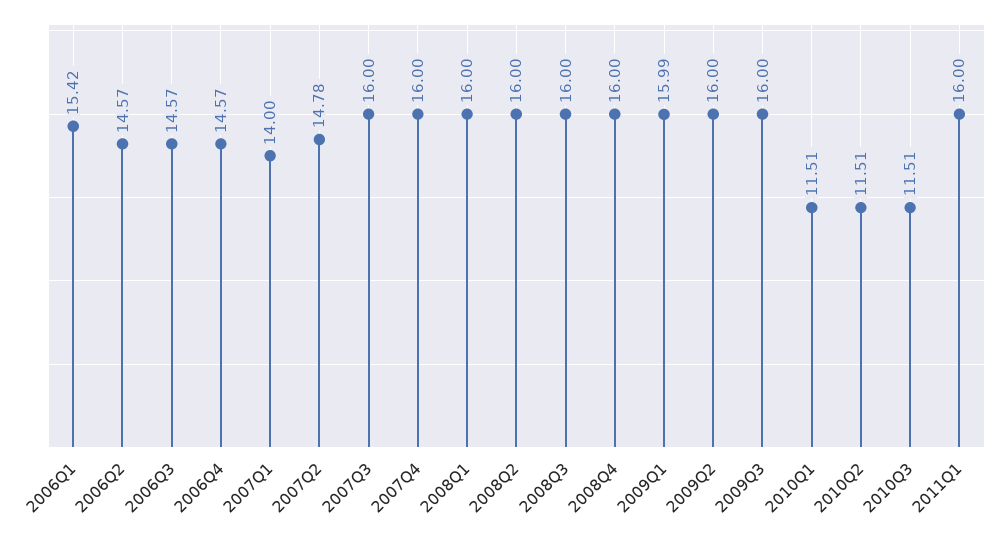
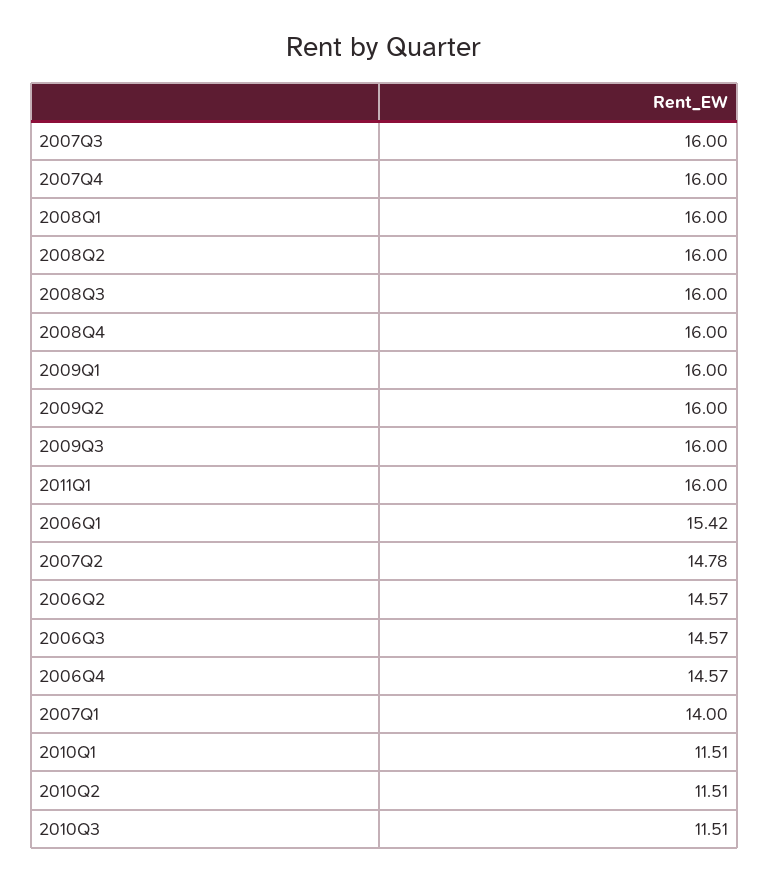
  {
    "2006Q1": 15.42,
    "2006Q2": 14.57,
    "2006Q3": 14.57,
    "2006Q4": 14.57,
    "2007Q1": 14,
    "2007Q2": 14.78,
    "2007Q3": 16,
    "2007Q4": 16,
    "2008Q1": 16,
    "2008Q2": 16,
    "2008Q3": 16,
    "2008Q4": 16,
-   "2009Q1": 15.99,
+   "2009Q1": 16,
    "2009Q2": 16,
    "2009Q3": 16,
    "2010Q1": 11.51,
    "2010Q2": 11.51,
    "2010Q3": 11.51,
    "2011Q1": 16
  }

